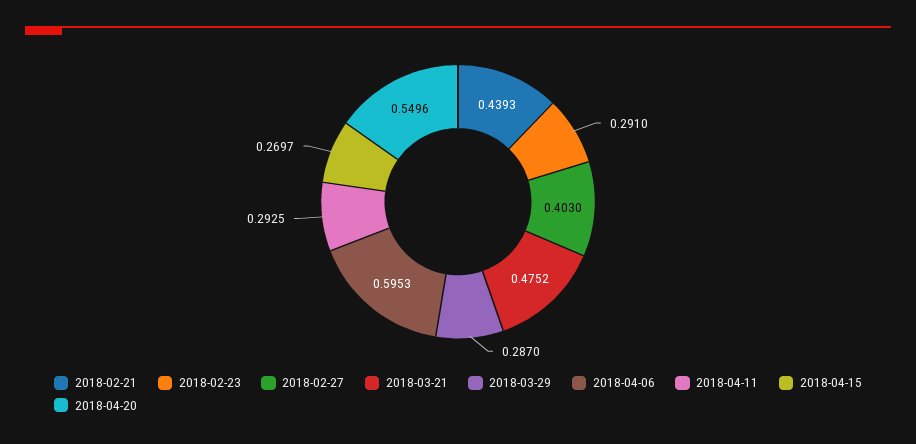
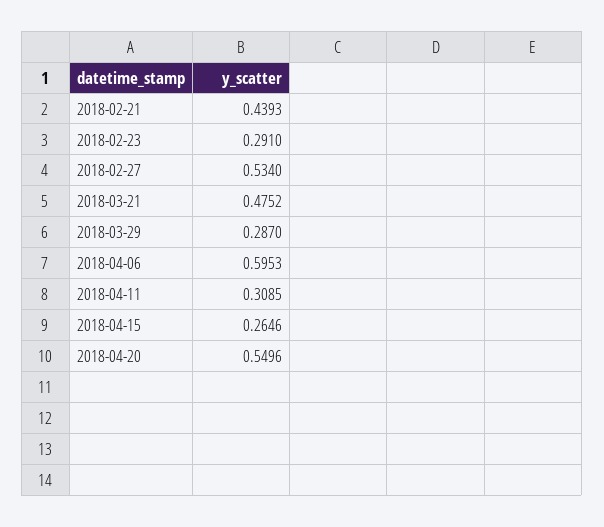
  {
    "2018-02-21": 0.4393,
    "2018-02-23": 0.291,
-   "2018-02-27": 0.403,
+   "2018-02-27": 0.534,
    "2018-03-21": 0.4752,
    "2018-03-29": 0.287,
    "2018-04-06": 0.5953,
-   "2018-04-11": 0.2925,
+   "2018-04-11": 0.3085,
-   "2018-04-15": 0.2697,
+   "2018-04-15": 0.2646,
    "2018-04-20": 0.5496
  }

